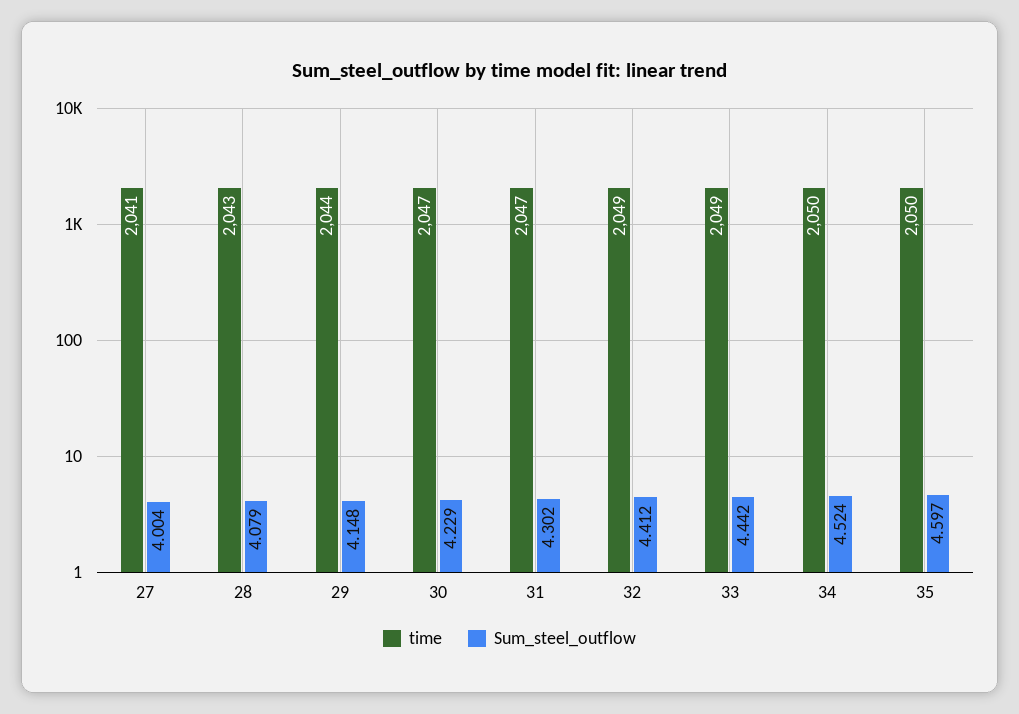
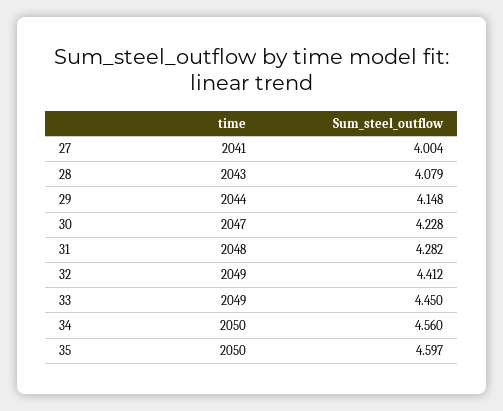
  {
    "time": {
      "27": 2041,
      "28": 2043,
      "29": 2044,
      "30": 2047,
-     "31": 2047,
+     "31": 2048,
      "32": 2049,
      "33": 2049,
      "34": 2050,
      "35": 2050
    },
    "Sum_steel_outflow": {
      "27": 4.004,
      "28": 4.079,
      "29": 4.148,
-     "30": 4.229,
+     "30": 4.228,
-     "31": 4.302,
+     "31": 4.282,
      "32": 4.412,
-     "33": 4.442,
+     "33": 4.45,
-     "34": 4.524,
+     "34": 4.56,
      "35": 4.597
    }
  }

